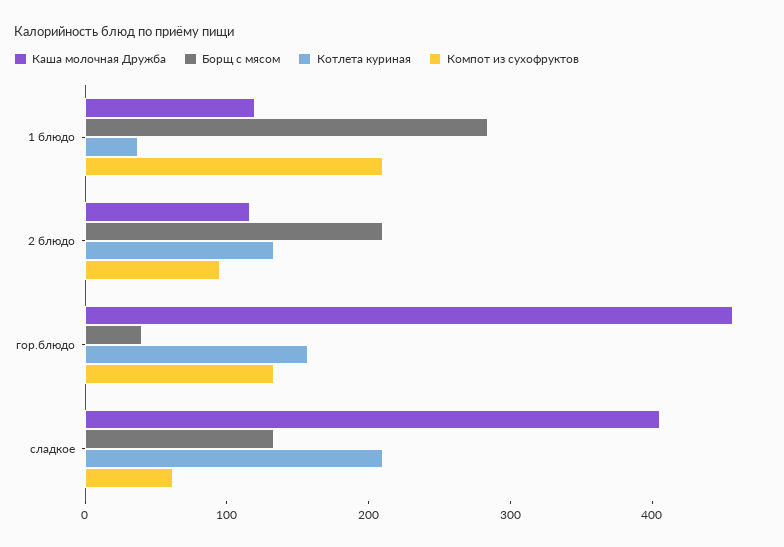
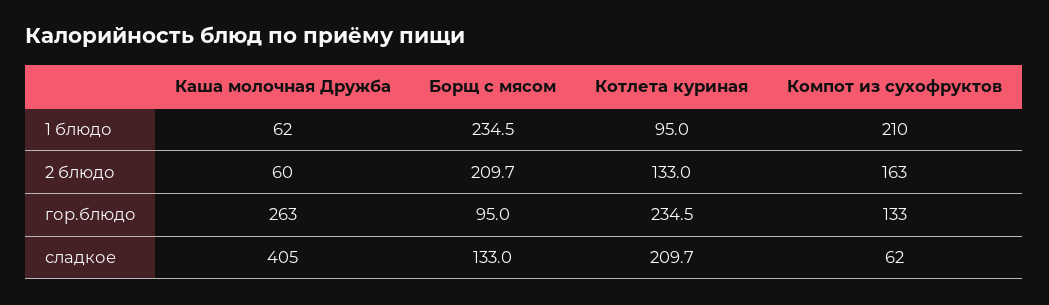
  {
    "Каша молочная Дружба": {
-     "1 блюдо": 120,
+     "1 блюдо": 62,
-     "2 блюдо": 120,
+     "2 блюдо": 60,
-     "гор.блюдо": 460,
+     "гор.блюдо": 263,
      "сладкое": 405
    },
    "Борщ с мясом": {
-     "1 блюдо": 280,
+     "1 блюдо": 234.5,
      "2 блюдо": 209.7,
-     "гор.блюдо": 40,
+     "гор.блюдо": 95,
      "сладкое": 133
    },
    "Котлета куриная": {
-     "1 блюдо": 40,
+     "1 блюдо": 95,
      "2 блюдо": 133,
-     "гор.блюдо": 160,
+     "гор.блюдо": 234.5,
      "сладкое": 209.7
    },
    "Компот из сухофруктов": {
      "1 блюдо": 210,
-     "2 блюдо": 100,
+     "2 блюдо": 163,
      "гор.блюдо": 133,
      "сладкое": 62
    }
  }

